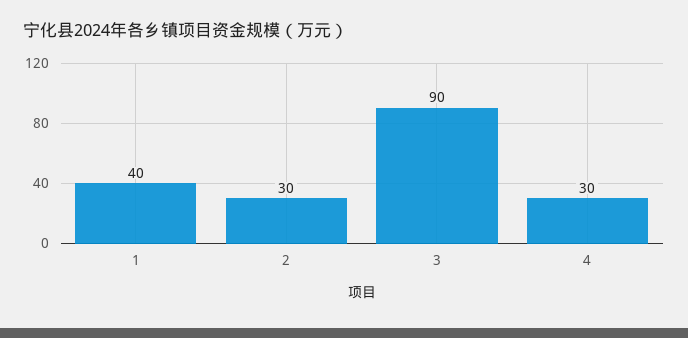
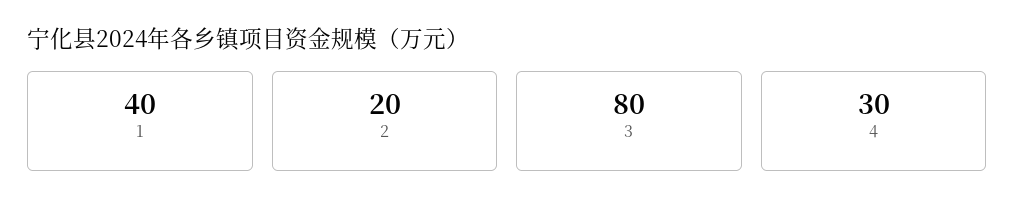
  {
    "1": 40,
-   "2": 30,
+   "2": 20,
-   "3": 90,
+   "3": 80,
    "4": 30
  }

